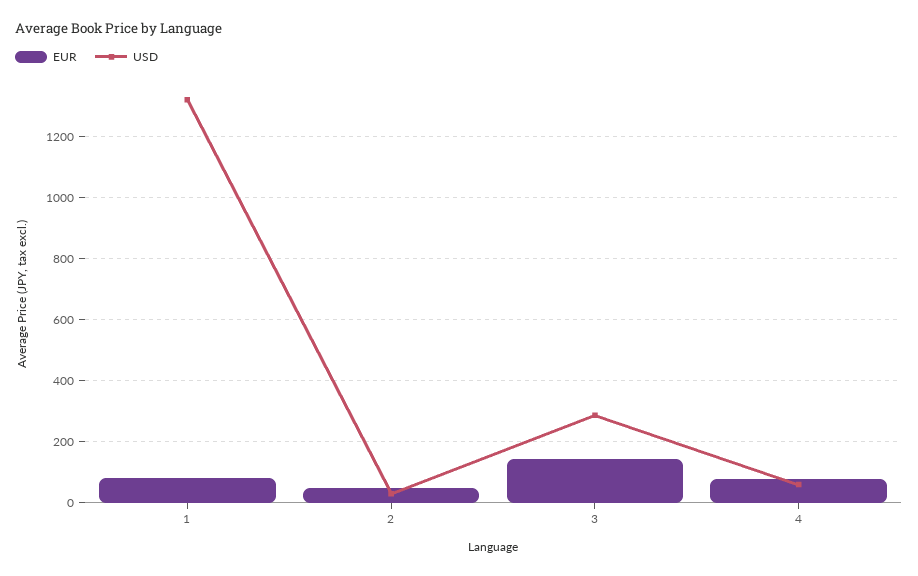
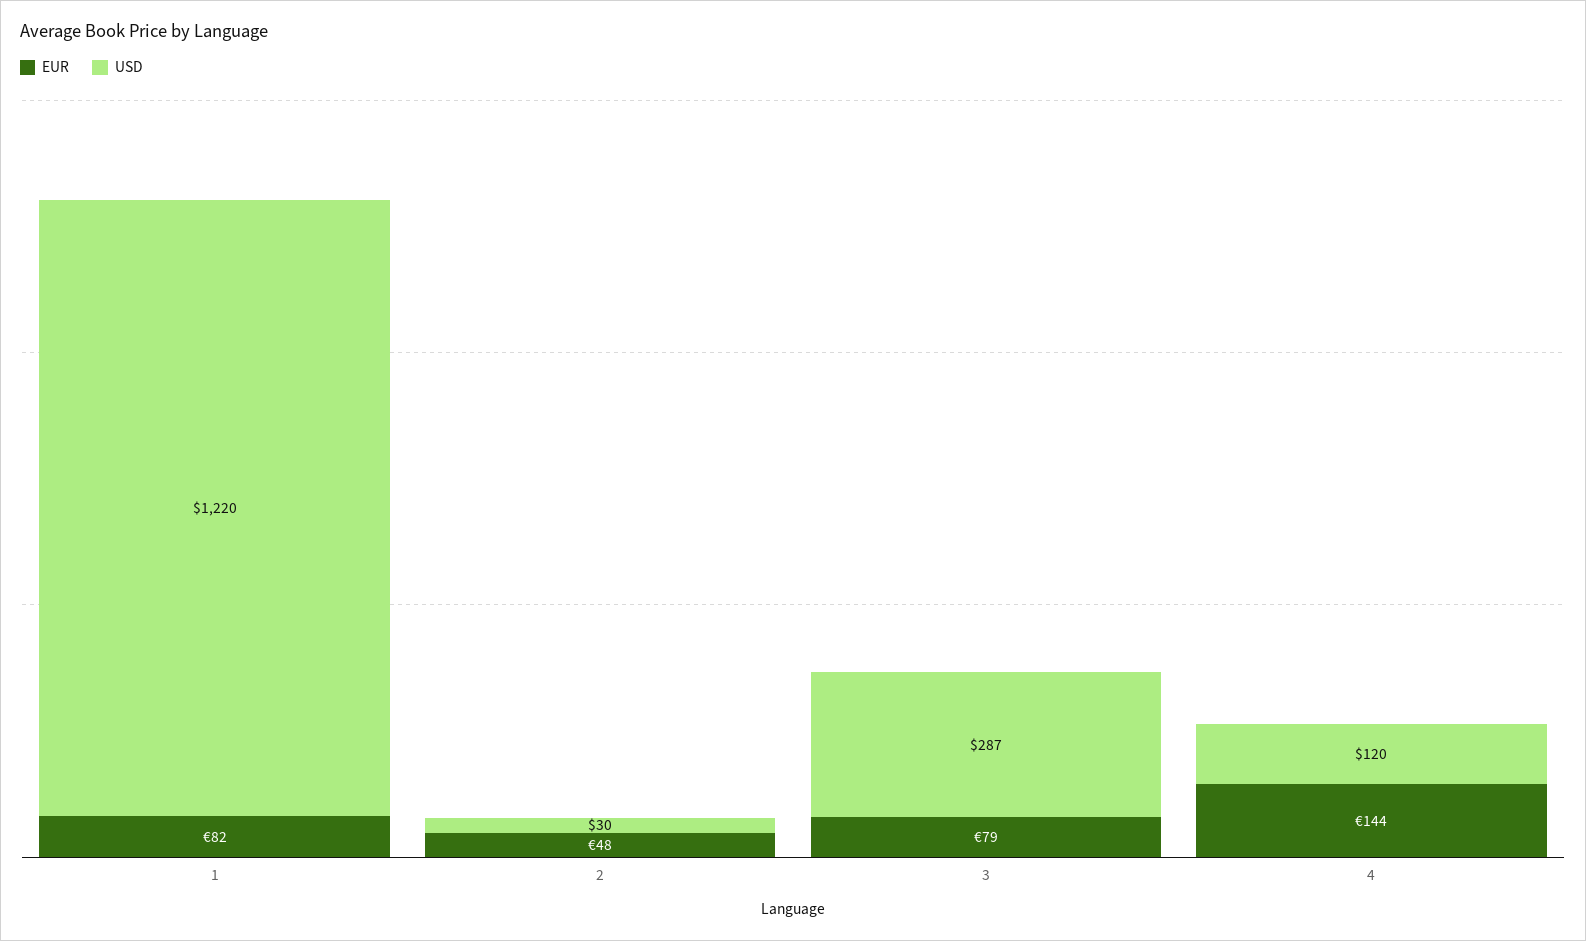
  {
    "EUR": {
      "1": 82,
      "2": 48,
-     "3": 140,
+     "3": 79,
-     "4": 80
+     "4": 144
    },
    "USD": {
-     "1": 1320,
+     "1": 1220,
      "2": 30,
      "3": 287,
-     "4": 60
+     "4": 120
    }
  }

